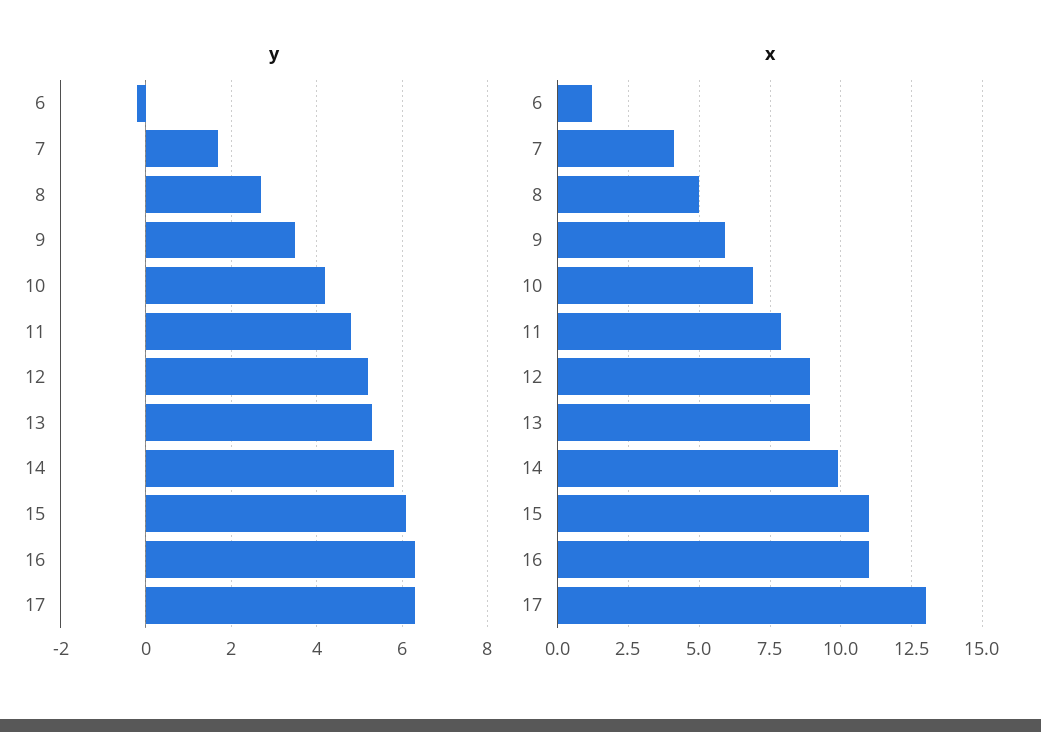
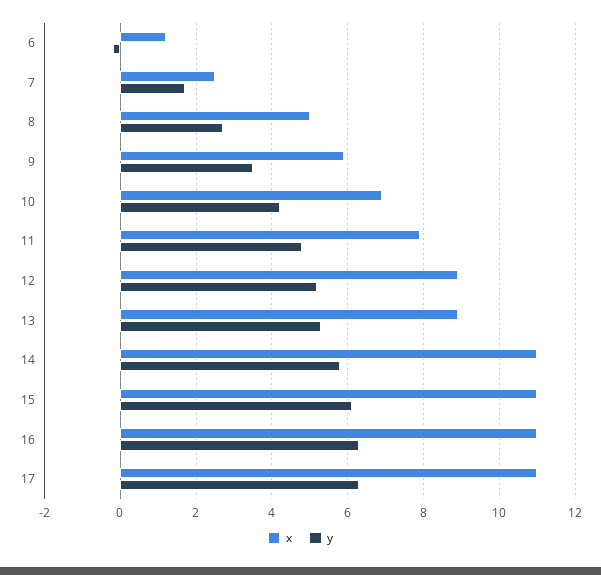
  {
    "y": {
      "6": 0,
      "7": 1.5,
      "8": 2.5,
      "9": 3.5,
      "10": 4,
      "11": 5,
      "12": 5,
      "13": 5.5,
      "14": 6,
      "15": 6,
      "16": 6.5,
      "17": 6.5
    },
    "x": {
      "6": 1,
-     "7": 4,
+     "7": 2.5,
      "8": 5,
      "9": 6,
      "10": 7,
      "11": 8,
      "12": 9,
      "13": 9,
-     "14": 10,
+     "14": 11,
      "15": 11,
      "16": 11,
-     "17": 13
+     "17": 11
    }
  }

